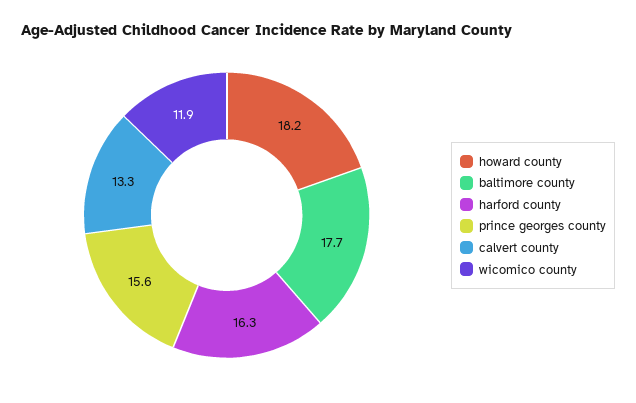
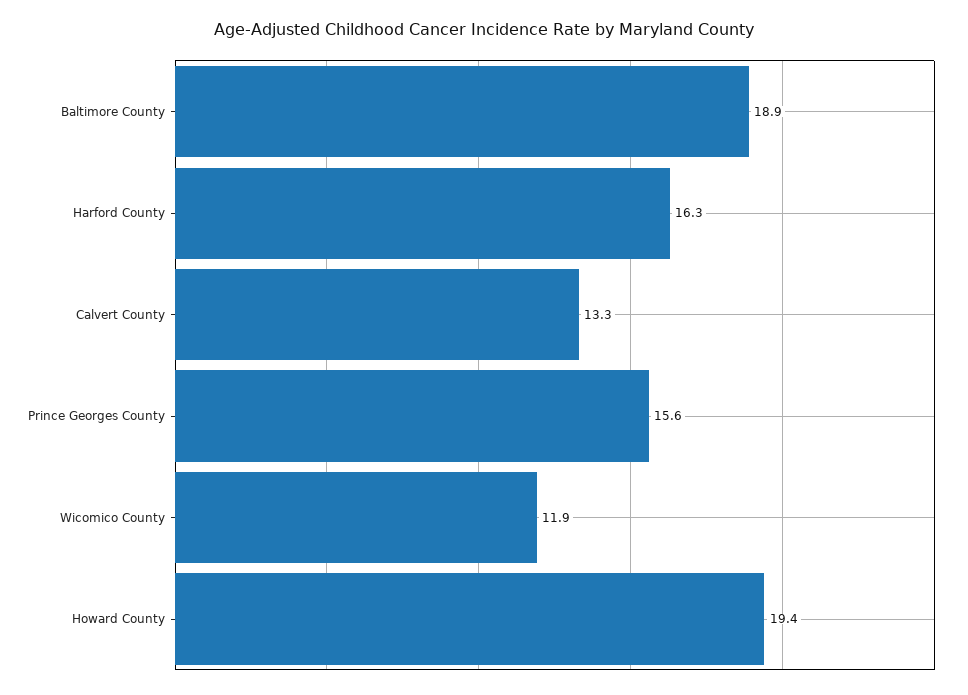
  {
-   "howard county": 18.2,
+   "howard county": 19.4,
-   "baltimore county": 17.7,
+   "baltimore county": 18.9,
    "harford county": 16.3,
    "prince georges county": 15.6,
    "calvert county": 13.3,
    "wicomico county": 11.9
  }

